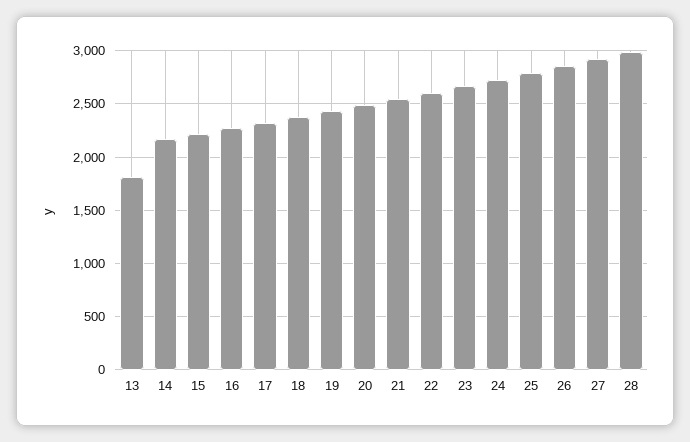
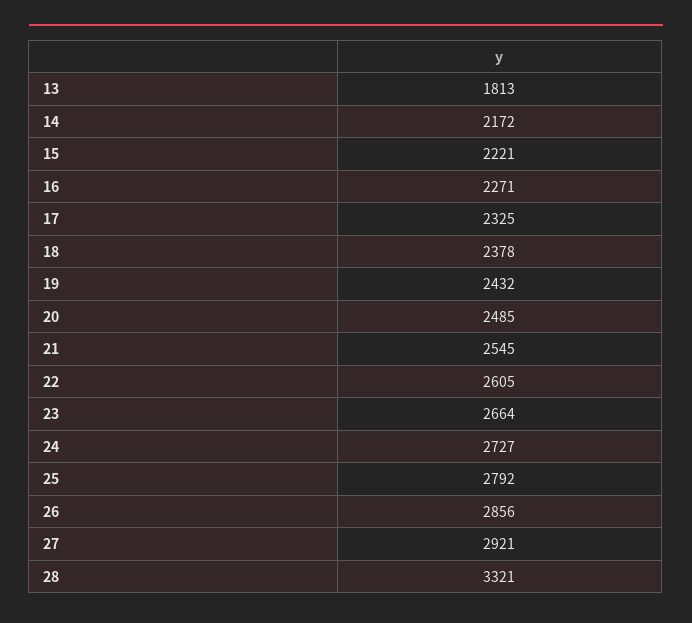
  {
    "13": 1813,
    "14": 2172,
    "15": 2221,
    "16": 2271,
    "17": 2325,
    "18": 2378,
    "19": 2432,
    "20": 2485,
    "21": 2545,
    "22": 2605,
    "23": 2664,
    "24": 2727,
    "25": 2792,
    "26": 2856,
    "27": 2921,
-   "28": 3000
+   "28": 3321
  }

